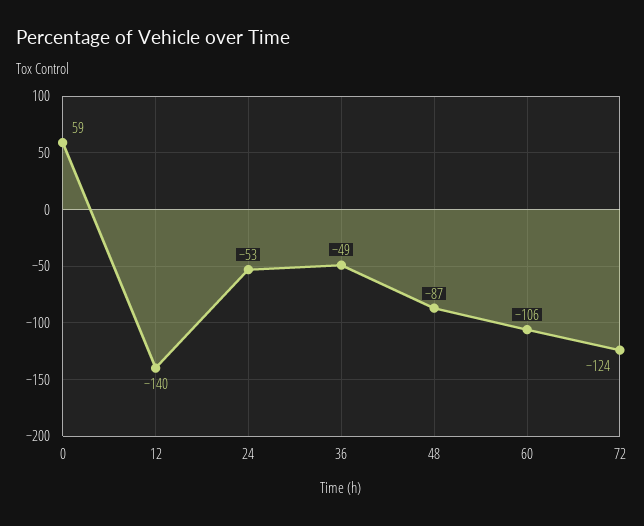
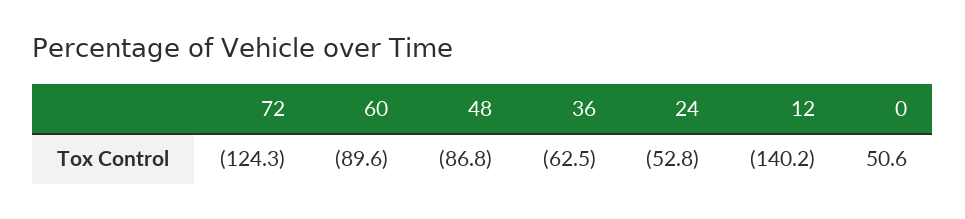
  {
-   "0": 59,
+   "0": 50.6,
    "12": -140.2,
    "24": -52.8,
-   "36": -49,
+   "36": -62.5,
    "48": -86.8,
-   "60": -106,
+   "60": -89.6,
    "72": -124.3
  }

